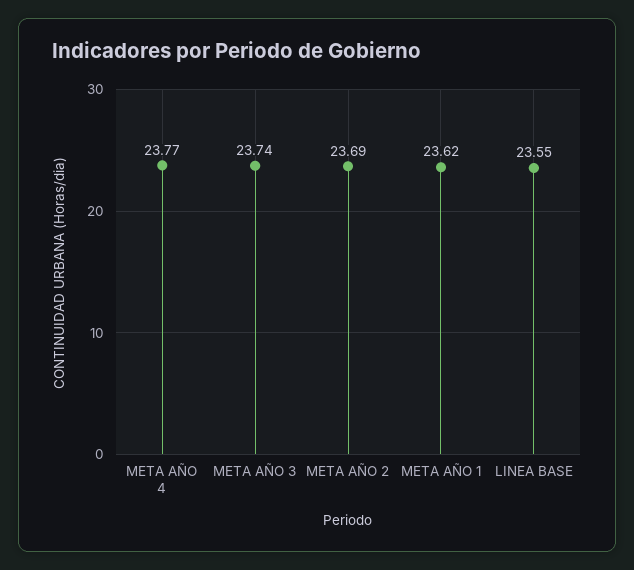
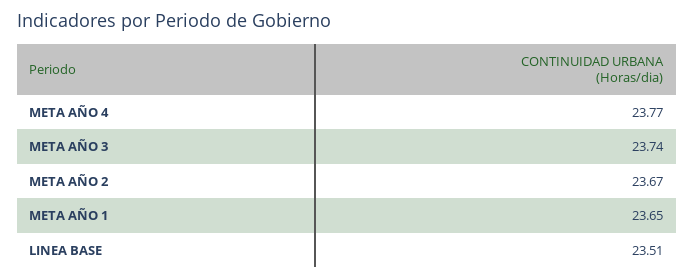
  {
    "META AÑO 4": 23.77,
    "META AÑO 3": 23.74,
-   "META AÑO 2": 23.69,
+   "META AÑO 2": 23.67,
-   "META AÑO 1": 23.62,
+   "META AÑO 1": 23.65,
-   "LINEA BASE": 23.55
+   "LINEA BASE": 23.51
  }

